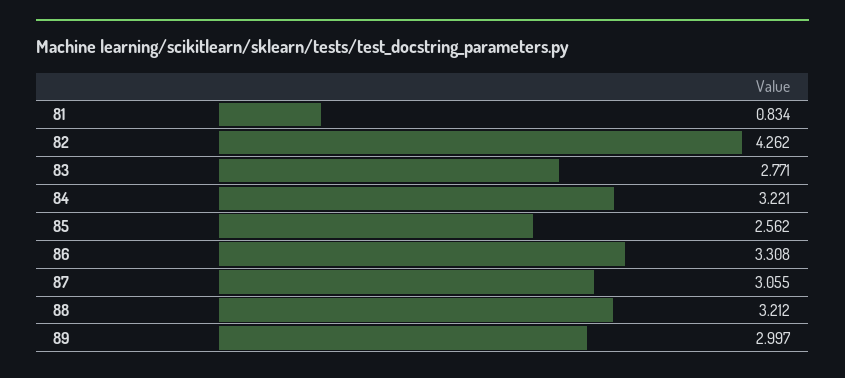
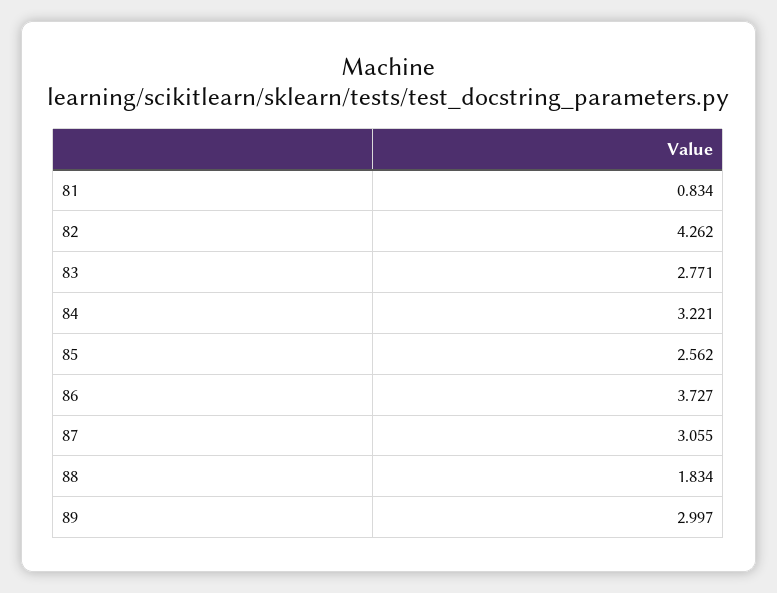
  {
    "81": 0.834,
    "82": 4.262,
    "83": 2.771,
    "84": 3.221,
    "85": 2.562,
-   "86": 3.308,
+   "86": 3.727,
    "87": 3.055,
-   "88": 3.212,
+   "88": 1.834,
    "89": 2.997
  }

